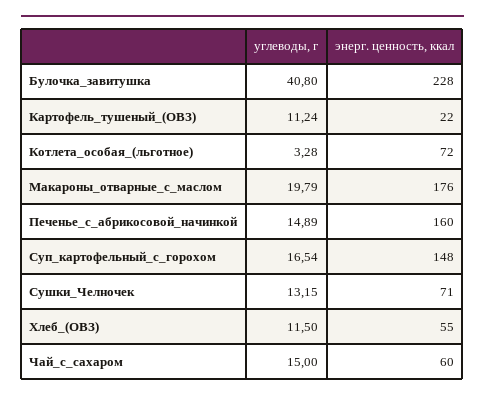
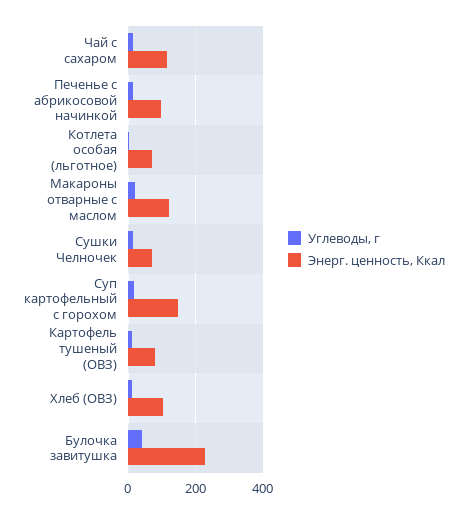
  {
    "углеводы, г": {
      "Булочка_завитушка": 40.8,
      "Картофель_тушеный_(ОВЗ)": 11.24,
      "Котлета_особая_(льготное)": 3.28,
      "Макароны_отварные_с_маслом": 19.79,
      "Печенье_с_абрикосовой_начинкой": 14.89,
      "Суп_картофельный_с_горохом": 16.54,
      "Сушки_Челночек": 13.15,
      "Хлеб_(ОВЗ)": 11.5,
      "Чай_с_сахаром": 15
    },
    "энерг. ценность, ккал": {
      "Булочка_завитушка": 228,
-     "Картофель_тушеный_(ОВЗ)": 22,
+     "Картофель_тушеный_(ОВЗ)": 80,
      "Котлета_особая_(льготное)": 72,
-     "Макароны_отварные_с_маслом": 176,
+     "Макароны_отварные_с_маслом": 120,
-     "Печенье_с_абрикосовой_начинкой": 160,
+     "Печенье_с_абрикосовой_начинкой": 100,
      "Суп_картофельный_с_горохом": 148,
      "Сушки_Челночек": 71,
-     "Хлеб_(ОВЗ)": 55,
+     "Хлеб_(ОВЗ)": 100,
-     "Чай_с_сахаром": 60
+     "Чай_с_сахаром": 120
    }
  }

